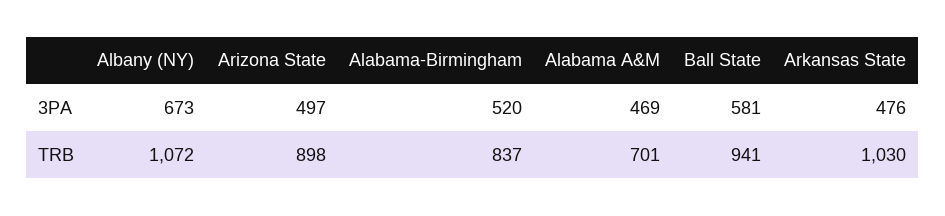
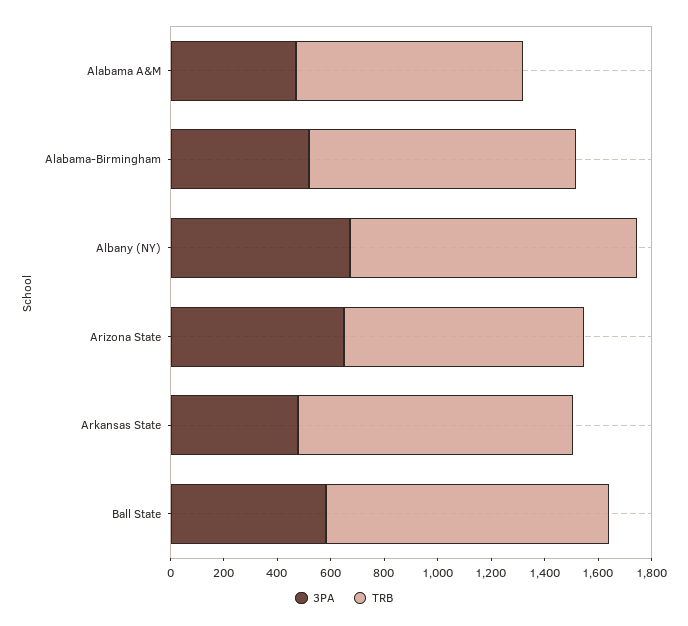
  {
    "3PA": {
      "Albany (NY)": 673,
-     "Arizona State": 497,
+     "Arizona State": 650,
      "Alabama-Birmingham": 520,
      "Alabama A&M": 469,
      "Ball State": 581,
      "Arkansas State": 476
    },
    "TRB": {
      "Albany (NY)": 1072,
      "Arizona State": 898,
-     "Alabama-Birmingham": 837,
+     "Alabama-Birmingham": 1000,
-     "Alabama A&M": 701,
+     "Alabama A&M": 850,
-     "Ball State": 941,
+     "Ball State": 1050,
      "Arkansas State": 1030
    }
  }

